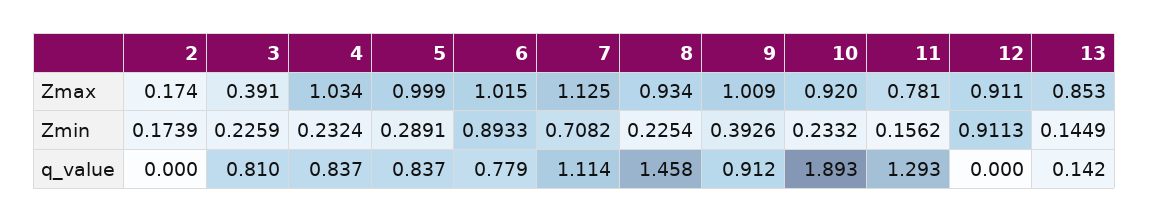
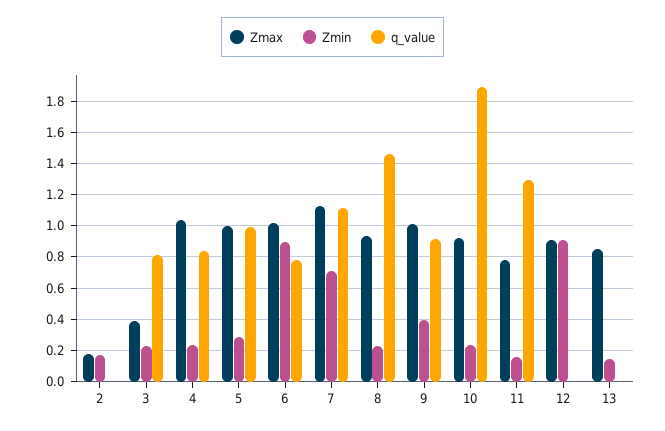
  {
    "Zmax": {
      "2": 0.174,
      "3": 0.391,
      "4": 1.034,
      "5": 0.999,
      "6": 1.015,
      "7": 1.125,
      "8": 0.934,
      "9": 1.009,
      "10": 0.92,
      "11": 0.781,
      "12": 0.911,
      "13": 0.853
    },
    "Zmin": {
      "2": 0.1739,
      "3": 0.2259,
      "4": 0.2324,
      "5": 0.2891,
      "6": 0.8933,
      "7": 0.7082,
      "8": 0.2254,
      "9": 0.3926,
      "10": 0.2332,
      "11": 0.1562,
      "12": 0.9113,
      "13": 0.1449
    },
    "q_value": {
      "2": 0,
      "3": 0.81,
      "4": 0.837,
-     "5": 0.837,
+     "5": 1,
      "6": 0.779,
      "7": 1.114,
      "8": 1.458,
      "9": 0.912,
      "10": 1.893,
      "11": 1.293,
      "12": 0,
-     "13": 0.142
+     "13": 0
    }
  }

